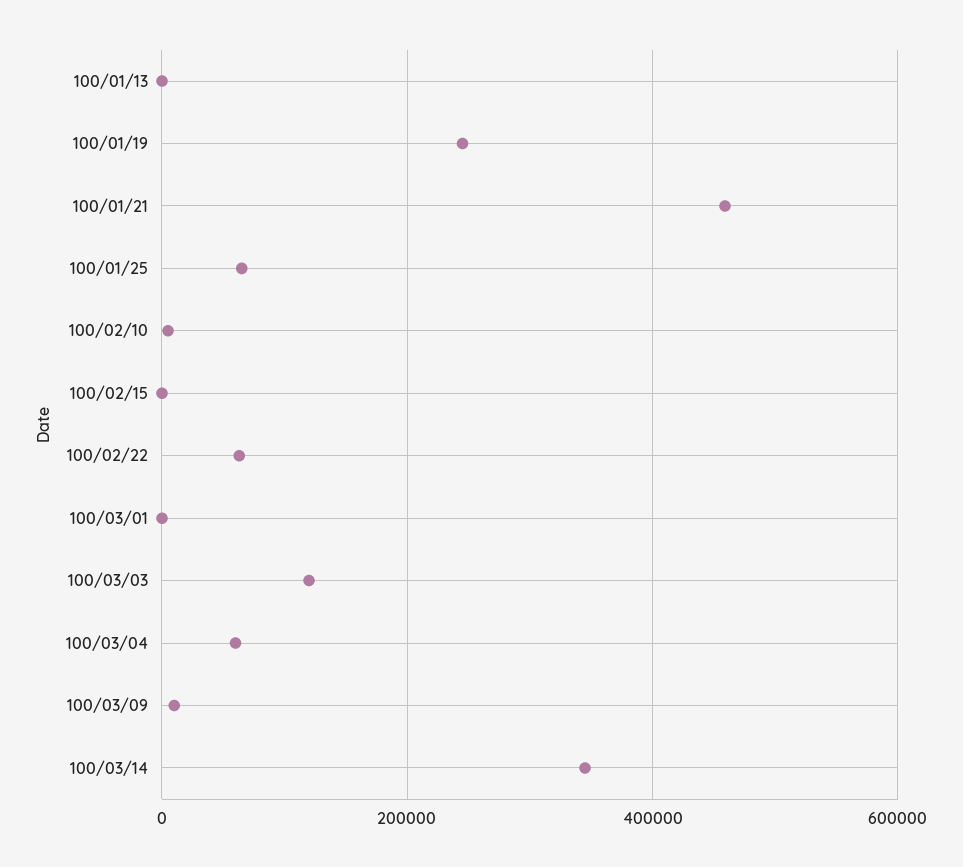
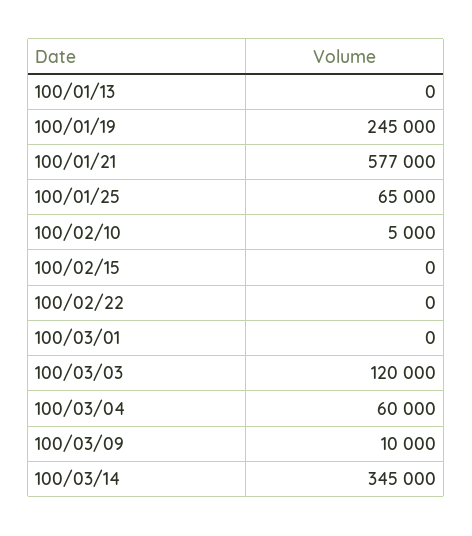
  {
    "100/01/13": 0,
    "100/01/19": 245000,
-   "100/01/21": 460000,
+   "100/01/21": 577000,
    "100/01/25": 65000,
    "100/02/10": 5000,
    "100/02/15": 0,
-   "100/02/22": 60000,
+   "100/02/22": 0,
    "100/03/01": 0,
    "100/03/03": 120000,
    "100/03/04": 60000,
    "100/03/09": 10000,
    "100/03/14": 345000
  }

